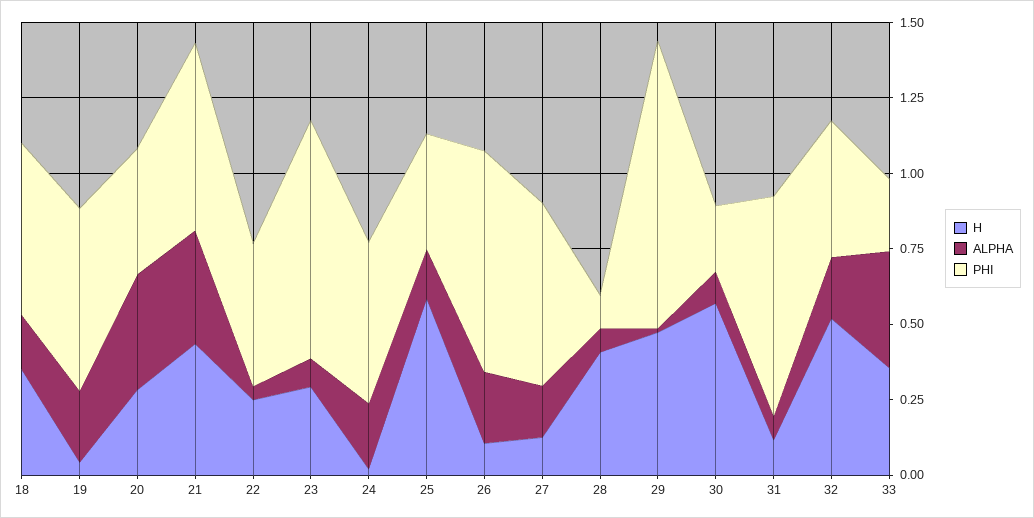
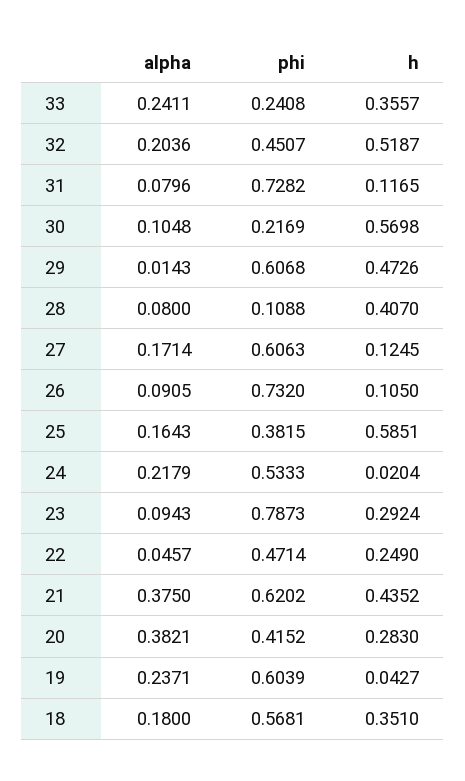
  {
    "H": {
      "18": 0.351,
      "19": 0.0427,
      "20": 0.283,
      "21": 0.4352,
      "22": 0.249,
      "23": 0.2924,
      "24": 0.0204,
      "25": 0.5851,
      "26": 0.105,
      "27": 0.1245,
      "28": 0.407,
      "29": 0.4726,
      "30": 0.5698,
      "31": 0.1165,
      "32": 0.5187,
      "33": 0.3557
    },
    "ALPHA": {
      "18": 0.18,
      "19": 0.2371,
      "20": 0.3821,
      "21": 0.375,
      "22": 0.0457,
      "23": 0.0943,
      "24": 0.2179,
      "25": 0.1643,
-     "26": 0.25,
+     "26": 0.0905,
      "27": 0.1714,
      "28": 0.08,
      "29": 0.0143,
      "30": 0.1048,
      "31": 0.0796,
      "32": 0.2036,
-     "33": 0.4
+     "33": 0.2411
    },
    "PHI": {
      "18": 0.5681,
      "19": 0.6039,
      "20": 0.4152,
      "21": 0.6202,
      "22": 0.4714,
      "23": 0.7873,
      "24": 0.5333,
      "25": 0.3815,
      "26": 0.732,
      "27": 0.6063,
      "28": 0.1088,
-     "29": 0.95,
+     "29": 0.6068,
      "30": 0.2169,
      "31": 0.7282,
      "32": 0.4507,
      "33": 0.2408
    }
  }

